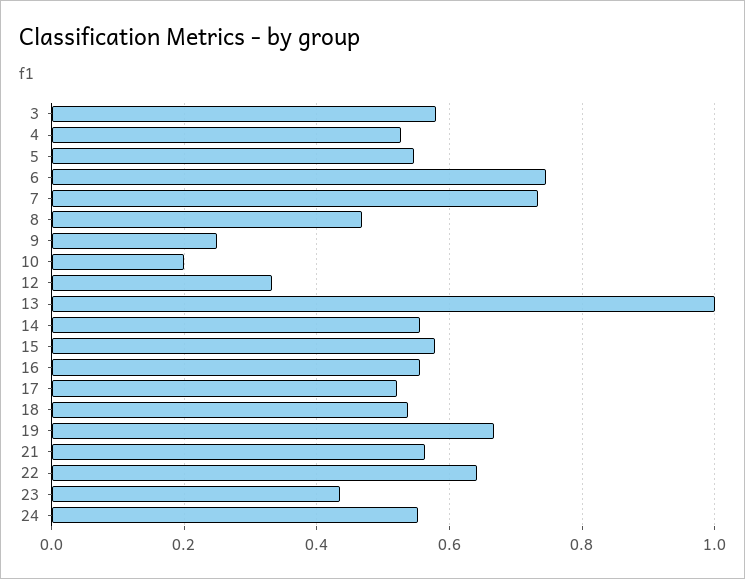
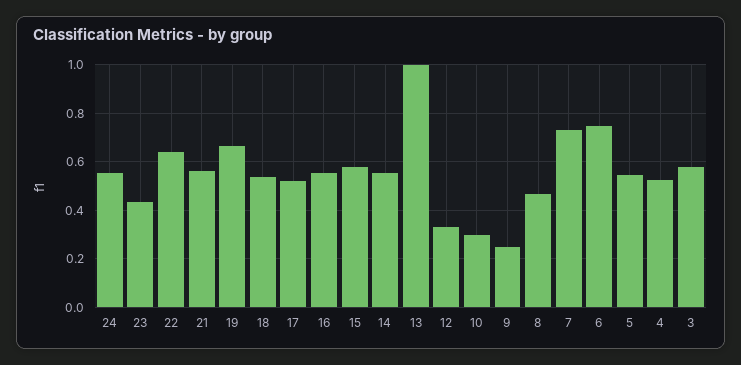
  {
    "3": 0.58,
    "4": 0.52,
    "5": 0.54,
    "6": 0.74,
    "7": 0.74,
    "8": 0.46,
    "9": 0.24,
-   "10": 0.2,
+   "10": 0.3,
    "12": 0.34,
    "13": 1,
    "14": 0.56,
    "15": 0.58,
    "16": 0.56,
    "17": 0.52,
    "18": 0.54,
    "19": 0.66,
    "21": 0.56,
    "22": 0.64,
    "23": 0.44,
    "24": 0.56
  }

